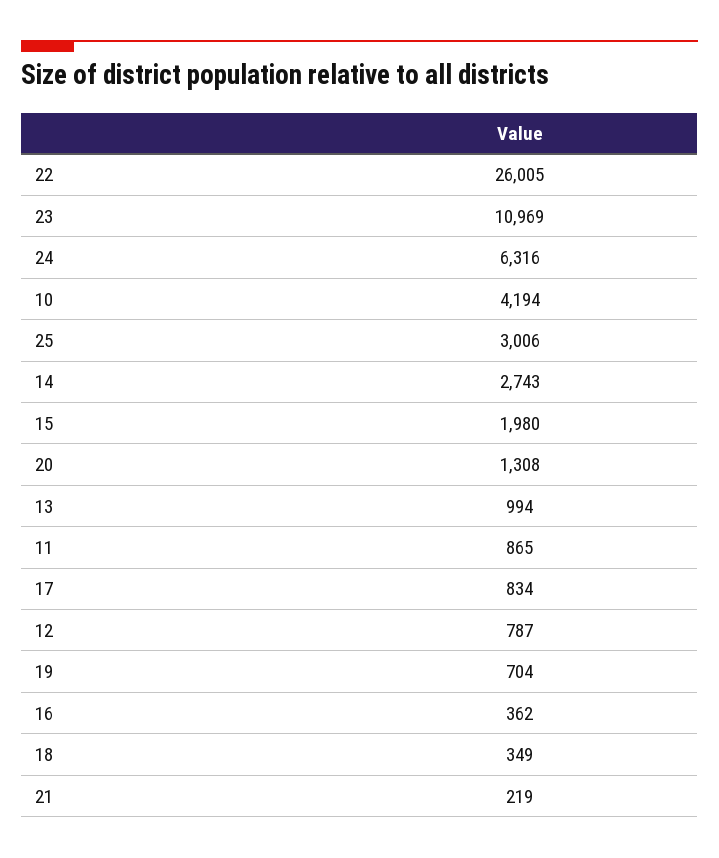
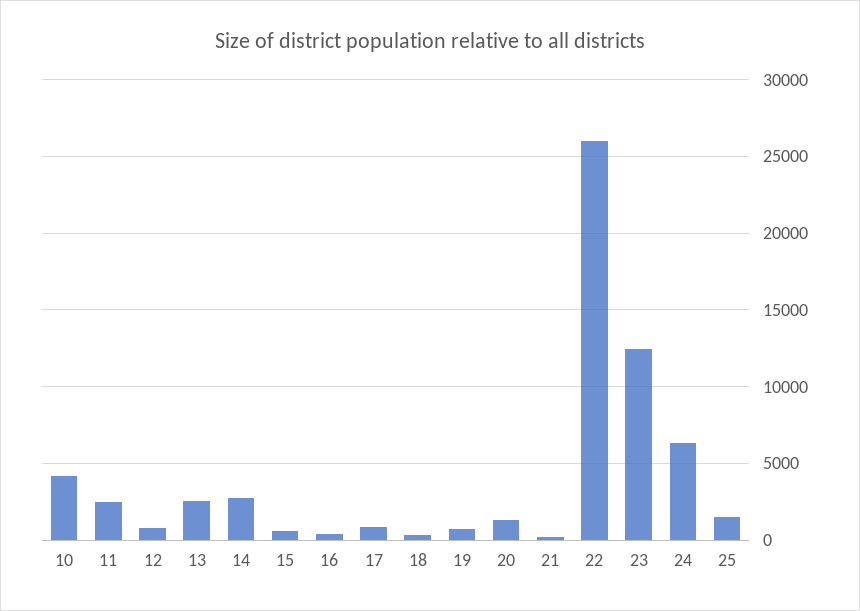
  {
    "22": 26005,
-   "23": 10969,
+   "23": 12500,
    "24": 6316,
    "10": 4194,
-   "25": 3006,
+   "25": 1500,
    "14": 2743,
-   "15": 1980,
+   "15": 500,
    "20": 1308,
-   "13": 994,
+   "13": 2500,
-   "11": 865,
+   "11": 2500,
    "17": 834,
    "12": 787,
    "19": 704,
    "16": 362,
    "18": 349,
    "21": 219
  }

